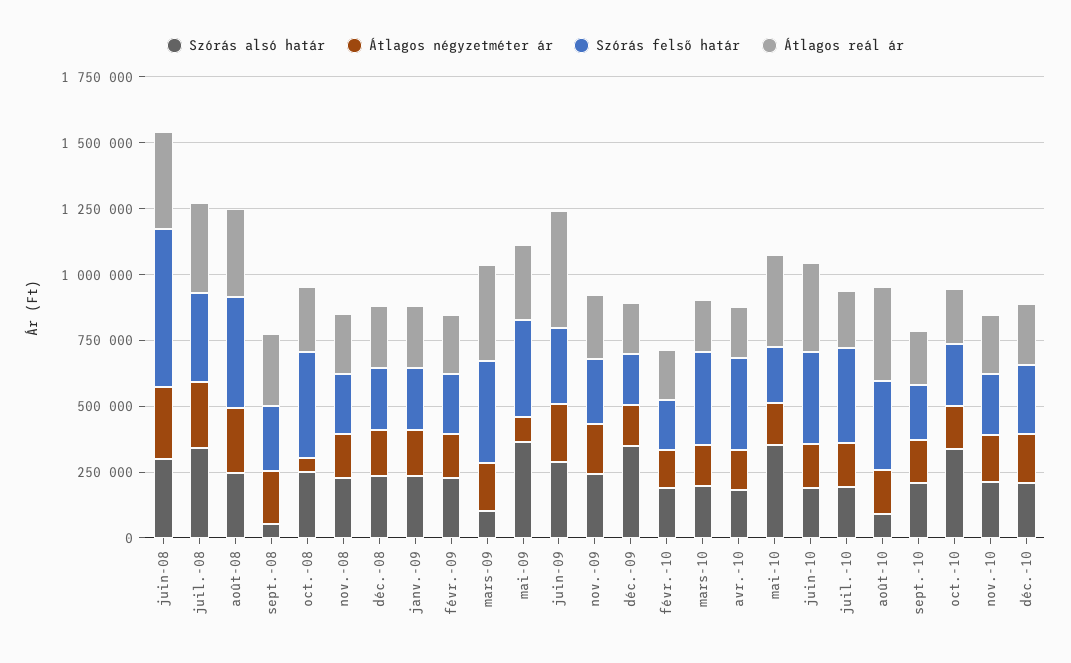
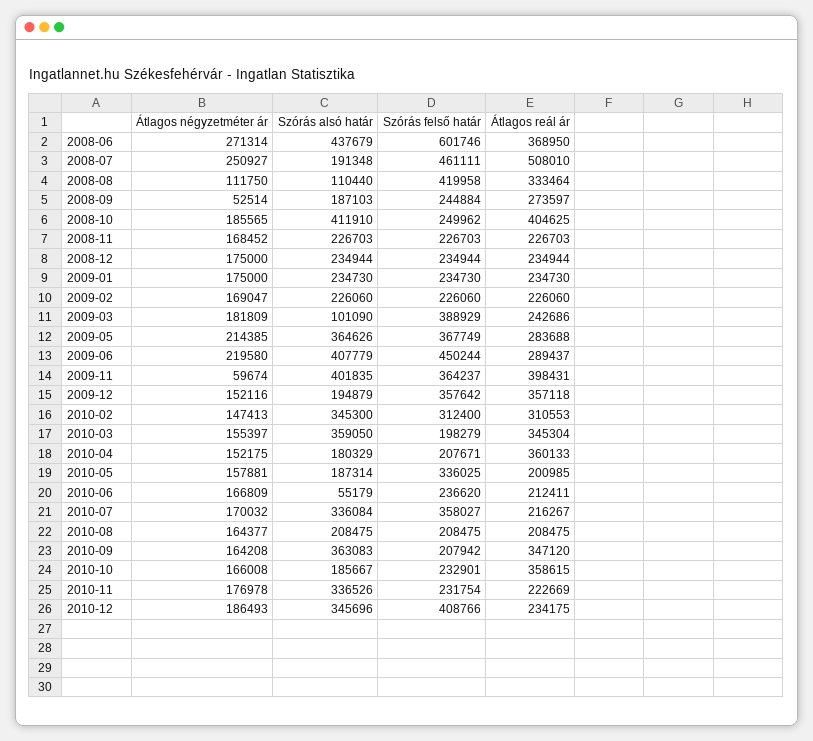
  {
    "Szórás alsó határ": {
-     "juin-08": 300000,
+     "juin-08": 437679,
-     "juil.-08": 350000,
+     "juil.-08": 191348,
-     "août-08": 250000,
+     "août-08": 110440,
-     "sept.-08": 50000,
+     "sept.-08": 187103,
-     "oct.-08": 250000,
+     "oct.-08": 411910,
      "nov.-08": 226703,
      "déc.-08": 234944,
      "janv.-09": 234730,
      "févr.-09": 226060,
      "mars-09": 101090,
      "mai-09": 364626,
-     "juin-09": 300000,
+     "juin-09": 407779,
-     "nov.-09": 250000,
+     "nov.-09": 401835,
-     "déc.-09": 350000,
+     "déc.-09": 194879,
-     "févr.-10": 200000,
+     "févr.-10": 345300,
-     "mars-10": 200000,
+     "mars-10": 359050,
      "avr.-10": 180329,
-     "mai-10": 350000,
+     "mai-10": 187314,
-     "juin-10": 200000,
+     "juin-10": 55179,
-     "juil.-10": 200000,
+     "juil.-10": 336084,
-     "août-10": 100000,
+     "août-10": 208475,
-     "sept.-10": 200000,
+     "sept.-10": 363083,
-     "oct.-10": 350000,
+     "oct.-10": 185667,
-     "nov.-10": 200000,
+     "nov.-10": 336526,
-     "déc.-10": 200000
+     "déc.-10": 345696
    },
    "Átlagos négyzetméter ár": {
      "juin-08": 271314,
      "juil.-08": 250927,
-     "août-08": 250000,
+     "août-08": 111750,
-     "sept.-08": 200000,
+     "sept.-08": 52514,
-     "oct.-08": 50000,
+     "oct.-08": 185565,
      "nov.-08": 168452,
      "déc.-08": 175000,
      "janv.-09": 175000,
      "févr.-09": 169047,
      "mars-09": 181809,
-     "mai-09": 100000,
+     "mai-09": 214385,
      "juin-09": 219580,
-     "nov.-09": 200000,
+     "nov.-09": 59674,
      "déc.-09": 152116,
      "févr.-10": 147413,
      "mars-10": 155397,
      "avr.-10": 152175,
      "mai-10": 157881,
      "juin-10": 166809,
      "juil.-10": 170032,
      "août-10": 164377,
      "sept.-10": 164208,
      "oct.-10": 166008,
      "nov.-10": 176978,
      "déc.-10": 186493
    },
    "Szórás felső határ": {
      "juin-08": 601746,
-     "juil.-08": 350000,
+     "juil.-08": 461111,
      "août-08": 419958,
      "sept.-08": 244884,
-     "oct.-08": 400000,
+     "oct.-08": 249962,
      "nov.-08": 226703,
      "déc.-08": 234944,
      "janv.-09": 234730,
      "févr.-09": 226060,
      "mars-09": 388929,
      "mai-09": 367749,
-     "juin-09": 300000,
+     "juin-09": 450244,
-     "nov.-09": 250000,
+     "nov.-09": 364237,
-     "déc.-09": 200000,
+     "déc.-09": 357642,
-     "févr.-10": 200000,
+     "févr.-10": 312400,
-     "mars-10": 350000,
+     "mars-10": 198279,
-     "avr.-10": 350000,
+     "avr.-10": 207671,
-     "mai-10": 200000,
+     "mai-10": 336025,
-     "juin-10": 350000,
+     "juin-10": 236620,
      "juil.-10": 358027,
-     "août-10": 350000,
+     "août-10": 208475,
      "sept.-10": 207942,
      "oct.-10": 232901,
      "nov.-10": 231754,
-     "déc.-10": 250000
+     "déc.-10": 408766
    },
    "Átlagos reál ár": {
      "juin-08": 368950,
-     "juil.-08": 350000,
+     "juil.-08": 508010,
      "août-08": 333464,
      "sept.-08": 273597,
-     "oct.-08": 250000,
+     "oct.-08": 404625,
      "nov.-08": 226703,
      "déc.-08": 234944,
      "janv.-09": 234730,
      "févr.-09": 226060,
-     "mars-09": 350000,
+     "mars-09": 242686,
      "mai-09": 283688,
-     "juin-09": 450000,
+     "juin-09": 289437,
-     "nov.-09": 250000,
+     "nov.-09": 398431,
-     "déc.-09": 200000,
+     "déc.-09": 357118,
-     "févr.-10": 200000,
+     "févr.-10": 310553,
-     "mars-10": 200000,
+     "mars-10": 345304,
-     "avr.-10": 200000,
+     "avr.-10": 360133,
-     "mai-10": 350000,
+     "mai-10": 200985,
-     "juin-10": 350000,
+     "juin-10": 212411,
      "juil.-10": 216267,
-     "août-10": 350000,
+     "août-10": 208475,
-     "sept.-10": 200000,
+     "sept.-10": 347120,
-     "oct.-10": 200000,
+     "oct.-10": 358615,
      "nov.-10": 222669,
      "déc.-10": 234175
    }
  }

